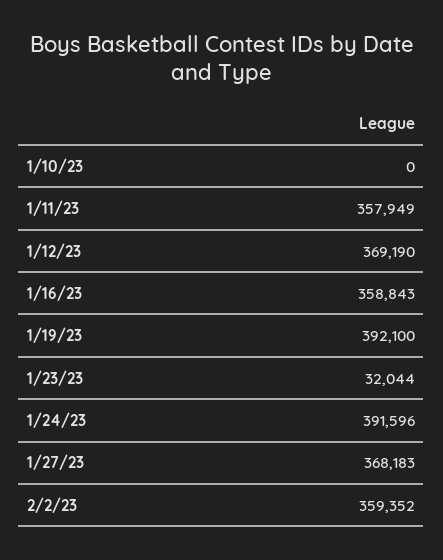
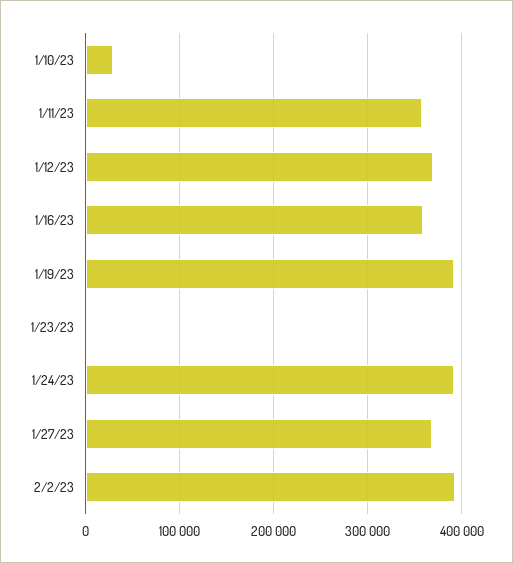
  {
-   "1/10/23": 0,
+   "1/10/23": 30000,
    "1/11/23": 357949,
    "1/12/23": 369190,
    "1/16/23": 358843,
    "1/19/23": 392100,
-   "1/23/23": 32044,
+   "1/23/23": 0,
    "1/24/23": 391596,
    "1/27/23": 368183,
-   "2/2/23": 359352
+   "2/2/23": 390000
  }

